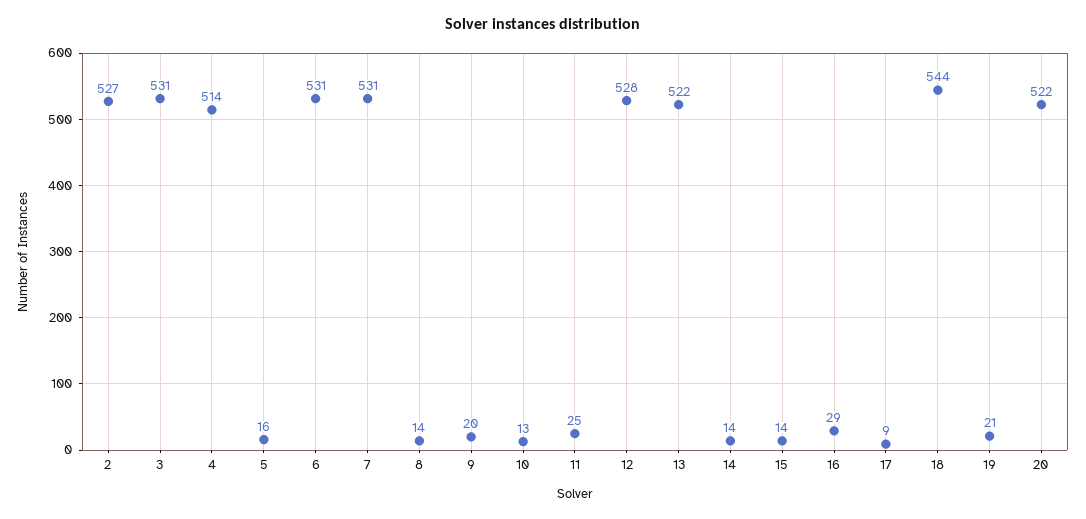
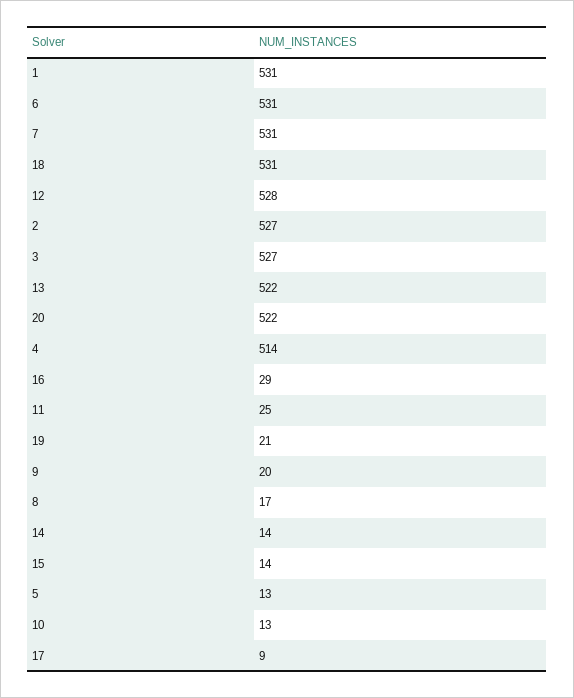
  {
    "2": 527,
-   "3": 531,
+   "3": 527,
    "4": 514,
-   "5": 16,
+   "5": 13,
    "6": 531,
    "7": 531,
-   "8": 14,
+   "8": 17,
    "9": 20,
    "10": 13,
    "11": 25,
    "12": 528,
    "13": 522,
    "14": 14,
    "15": 14,
    "16": 29,
    "17": 9,
-   "18": 544,
+   "18": 531,
    "19": 21,
-   "20": 522
+   "20": 522,
+   "1": 531
  }

